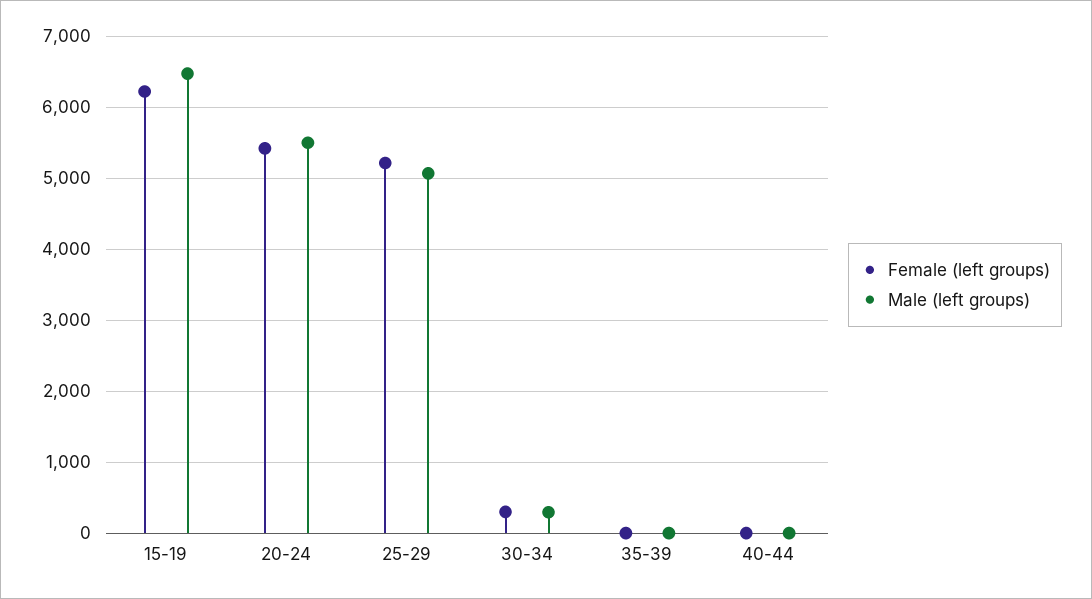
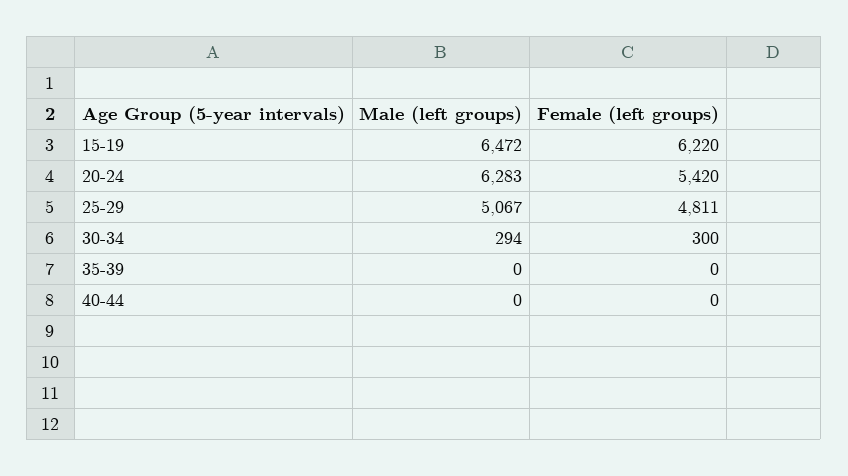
  {
    "Female (left groups)": {
      "15-19": 6220,
      "20-24": 5420,
-     "25-29": 5200,
+     "25-29": 4811,
      "30-34": 300,
      "35-39": 0,
      "40-44": 0
    },
    "Male (left groups)": {
      "15-19": 6472,
-     "20-24": 5500,
+     "20-24": 6283,
      "25-29": 5067,
      "30-34": 294,
      "35-39": 0,
      "40-44": 0
    }
  }

